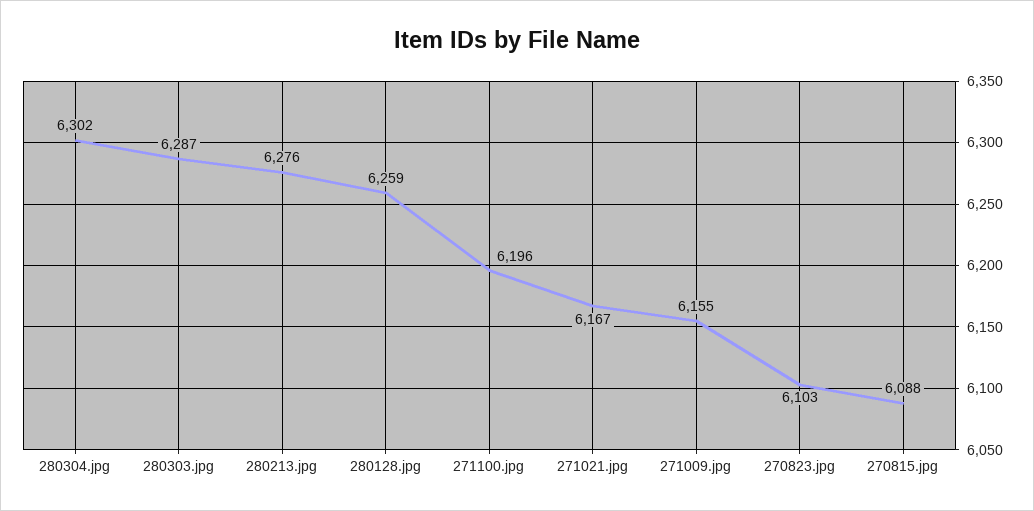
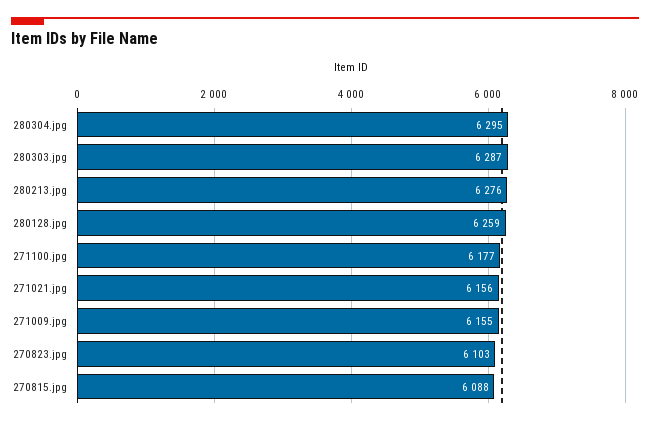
  {
-   "280304.jpg": 6302,
+   "280304.jpg": 6295,
    "280303.jpg": 6287,
    "280213.jpg": 6276,
    "280128.jpg": 6259,
-   "271100.jpg": 6196,
+   "271100.jpg": 6177,
-   "271021.jpg": 6167,
+   "271021.jpg": 6156,
    "271009.jpg": 6155,
    "270823.jpg": 6103,
    "270815.jpg": 6088
  }

